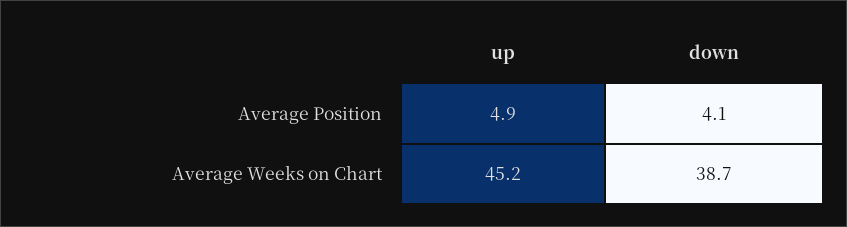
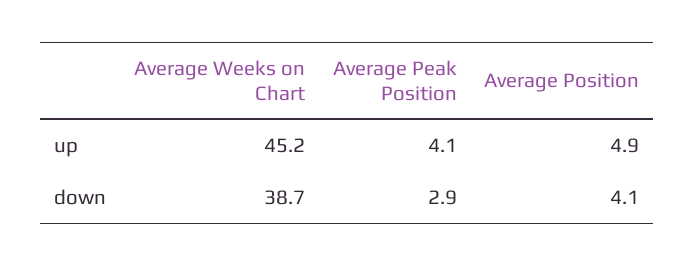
  {
    "up": {
      "Average Position": 4.9,
-     "Average Weeks on Chart": 45.2
+     "Average Weeks on Chart": 45.2,
+     "Average Peak Position": 4.1
    },
    "down": {
      "Average Position": 4.1,
-     "Average Weeks on Chart": 38.7
+     "Average Weeks on Chart": 38.7,
+     "Average Peak Position": 2.9
    }
  }

